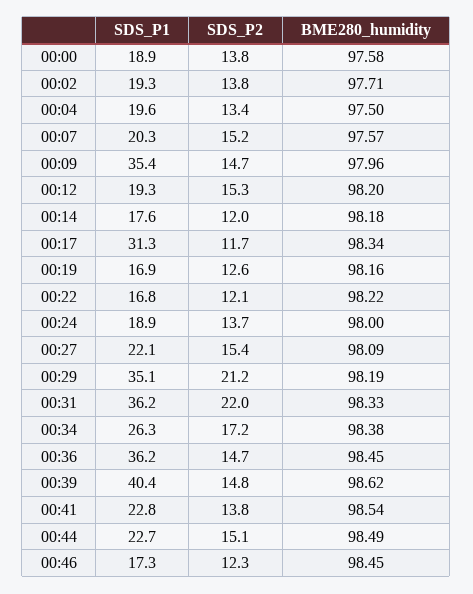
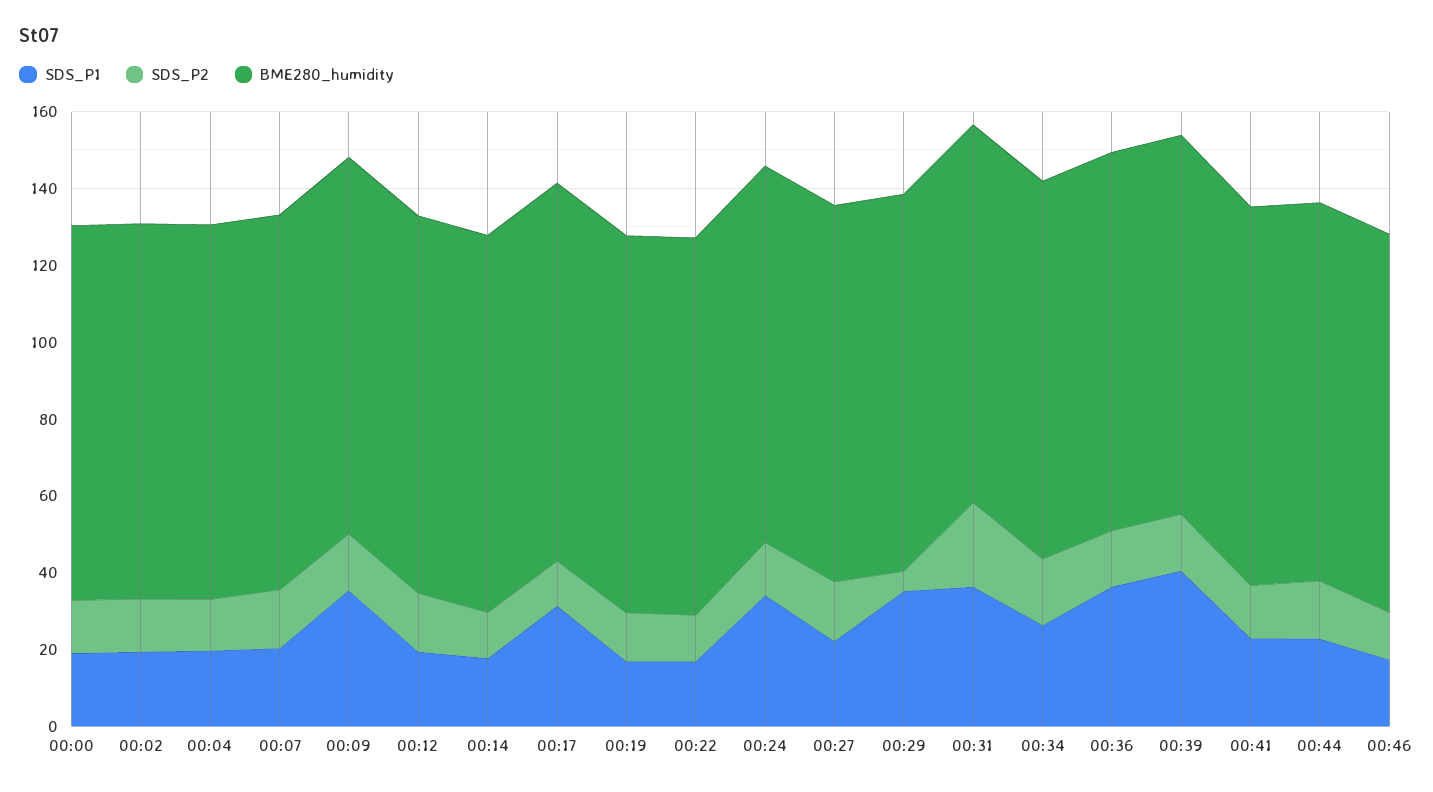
  {
    "SDS_P1": {
      "00:00": 18.9,
      "00:02": 19.3,
      "00:04": 19.6,
      "00:07": 20.3,
      "00:09": 35.4,
      "00:12": 19.3,
      "00:14": 17.6,
      "00:17": 31.3,
      "00:19": 16.9,
      "00:22": 16.8,
-     "00:24": 18.9,
+     "00:24": 35,
      "00:27": 22.1,
      "00:29": 35.1,
      "00:31": 36.2,
      "00:34": 26.3,
      "00:36": 36.2,
      "00:39": 40.4,
      "00:41": 22.8,
      "00:44": 22.7,
      "00:46": 17.3
    },
    "SDS_P2": {
      "00:00": 13.8,
      "00:02": 13.8,
      "00:04": 13.4,
      "00:07": 15.2,
      "00:09": 14.7,
      "00:12": 15.3,
      "00:14": 12,
      "00:17": 11.7,
      "00:19": 12.6,
      "00:22": 12.1,
      "00:24": 13.7,
      "00:27": 15.4,
-     "00:29": 21.2,
+     "00:29": 5,
      "00:31": 22,
      "00:34": 17.2,
      "00:36": 14.7,
      "00:39": 14.8,
      "00:41": 13.8,
      "00:44": 15.1,
      "00:46": 12.3
    },
    "BME280_humidity": {
      "00:00": 97.58,
      "00:02": 97.71,
      "00:04": 97.5,
      "00:07": 97.57,
      "00:09": 97.96,
      "00:12": 98.2,
      "00:14": 98.18,
      "00:17": 98.34,
      "00:19": 98.16,
      "00:22": 98.22,
      "00:24": 98,
      "00:27": 98.09,
      "00:29": 98.19,
      "00:31": 98.33,
      "00:34": 98.38,
      "00:36": 98.45,
      "00:39": 98.62,
      "00:41": 98.54,
      "00:44": 98.49,
      "00:46": 98.45
    }
  }

